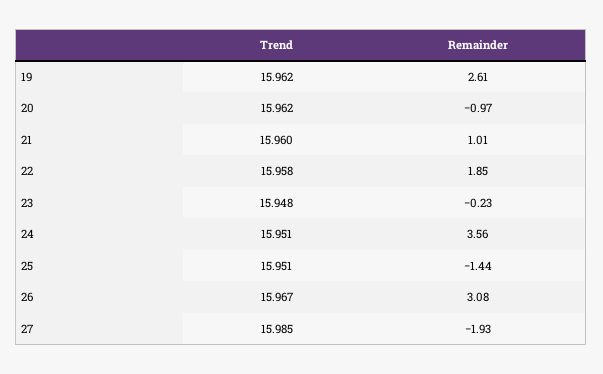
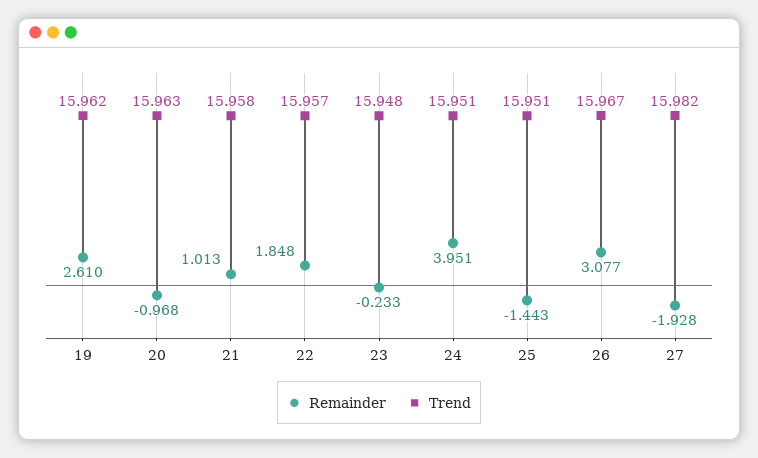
  {
    "Trend": {
      "19": 15.962,
-     "20": 15.962,
+     "20": 15.963,
-     "21": 15.96,
+     "21": 15.958,
-     "22": 15.958,
+     "22": 15.957,
      "23": 15.948,
      "24": 15.951,
      "25": 15.951,
      "26": 15.967,
-     "27": 15.985
+     "27": 15.982
    },
    "Remainder": {
      "19": 2.61,
      "20": -0.968,
      "21": 1.013,
      "22": 1.848,
      "23": -0.233,
-     "24": 3.56,
+     "24": 3.951,
      "25": -1.443,
      "26": 3.077,
      "27": -1.928
    }
  }

